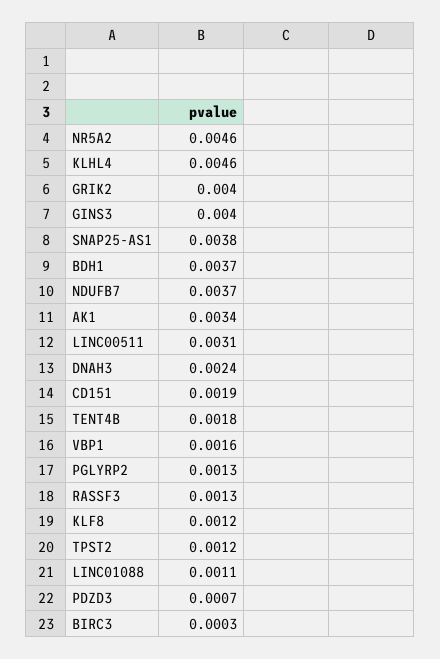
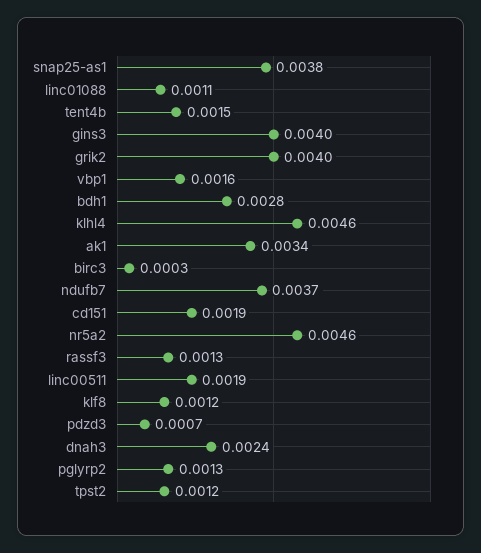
  {
    "NR5A2": 0.0046,
    "KLHL4": 0.0046,
    "GRIK2": 0.004,
    "GINS3": 0.004,
    "SNAP25-AS1": 0.0038,
-   "BDH1": 0.0037,
+   "BDH1": 0.0028,
    "NDUFB7": 0.0037,
    "AK1": 0.0034,
-   "LINC00511": 0.0031,
+   "LINC00511": 0.0019,
    "DNAH3": 0.0024,
    "CD151": 0.0019,
-   "TENT4B": 0.0018,
+   "TENT4B": 0.0015,
    "VBP1": 0.0016,
    "PGLYRP2": 0.0013,
    "RASSF3": 0.0013,
    "KLF8": 0.0012,
    "TPST2": 0.0012,
    "LINC01088": 0.0011,
    "PDZD3": 0.0007,
    "BIRC3": 0.0003
  }

